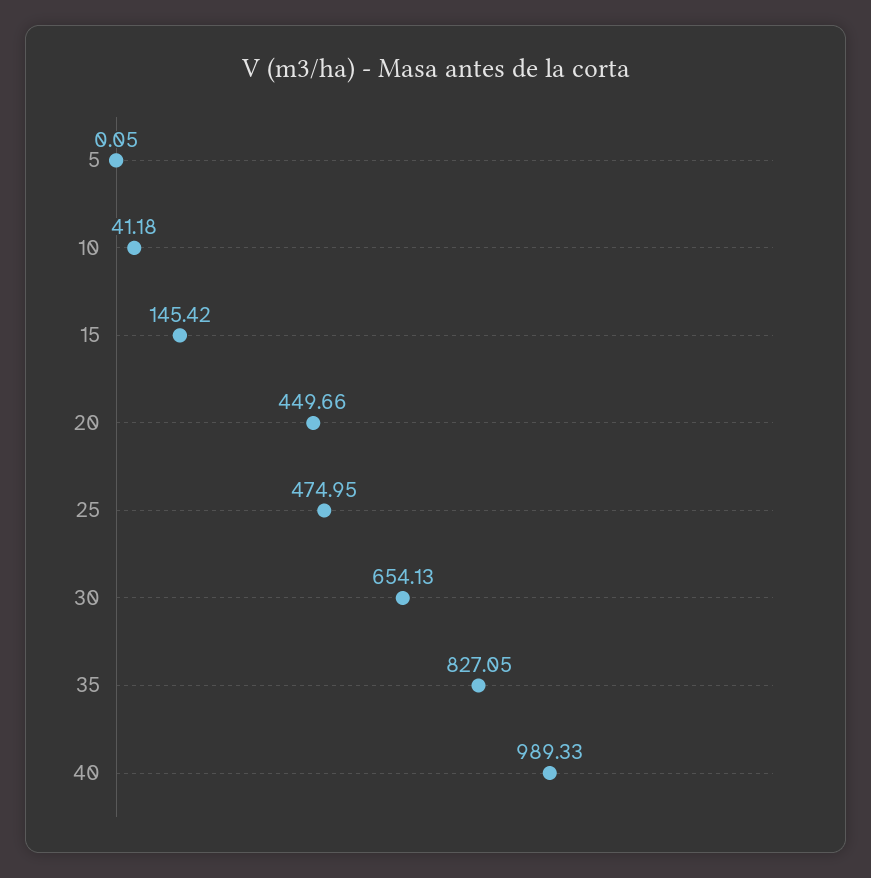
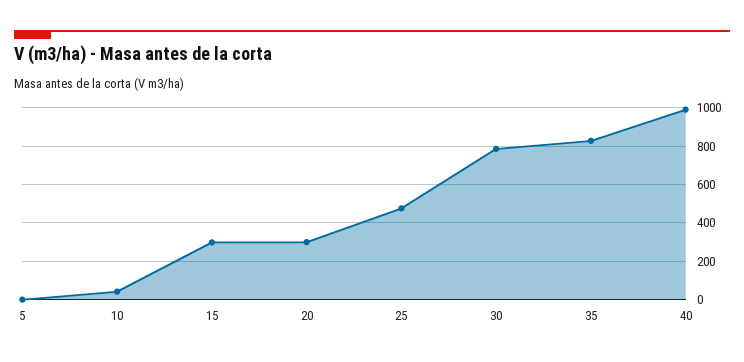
  {
    "5": 0.05,
    "10": 41.18,
-   "15": 145.42,
+   "15": 300,
-   "20": 449.66,
+   "20": 300,
    "25": 474.95,
-   "30": 654.13,
+   "30": 800,
    "35": 827.05,
    "40": 989.33
  }

